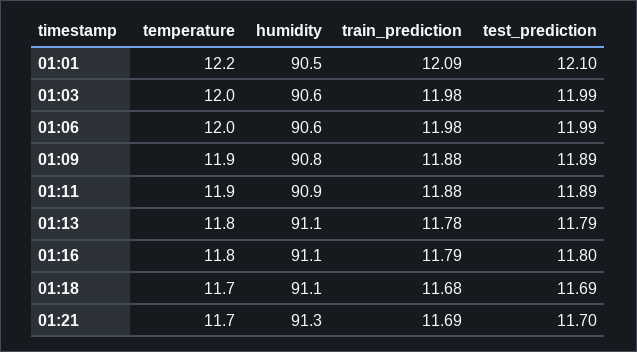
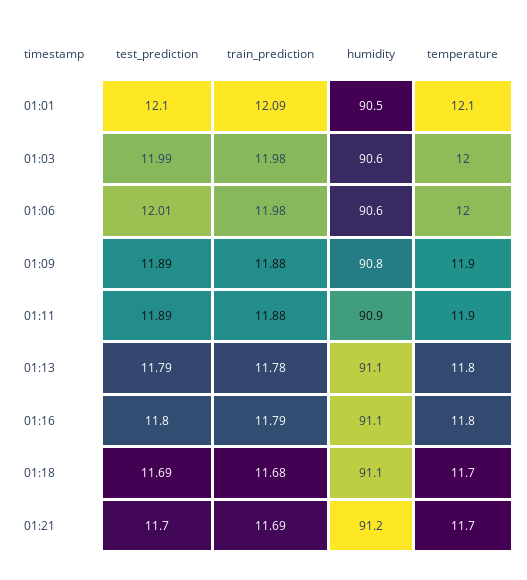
  {
    "temperature": {
-     "01:01": 12.2,
+     "01:01": 12.1,
      "01:03": 12,
      "01:06": 12,
      "01:09": 11.9,
      "01:11": 11.9,
      "01:13": 11.8,
      "01:16": 11.8,
      "01:18": 11.7,
      "01:21": 11.7
    },
    "humidity": {
      "01:01": 90.5,
      "01:03": 90.6,
      "01:06": 90.6,
      "01:09": 90.8,
      "01:11": 90.9,
      "01:13": 91.1,
      "01:16": 91.1,
      "01:18": 91.1,
-     "01:21": 91.3
+     "01:21": 91.2
    },
    "train_prediction": {
      "01:01": 12.09,
      "01:03": 11.98,
      "01:06": 11.98,
      "01:09": 11.88,
      "01:11": 11.88,
      "01:13": 11.78,
      "01:16": 11.79,
      "01:18": 11.68,
      "01:21": 11.69
    },
    "test_prediction": {
      "01:01": 12.1,
      "01:03": 11.99,
-     "01:06": 11.99,
+     "01:06": 12.01,
      "01:09": 11.89,
      "01:11": 11.89,
      "01:13": 11.79,
      "01:16": 11.8,
      "01:18": 11.69,
      "01:21": 11.7
    }
  }

